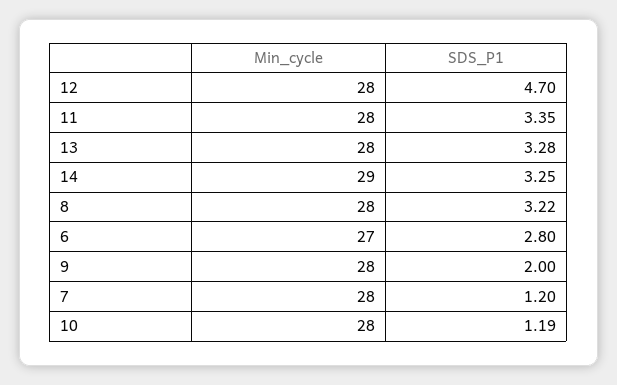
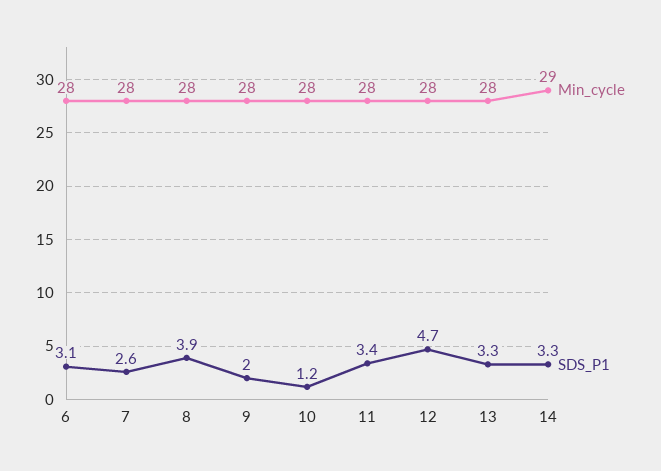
  {
    "Min_cycle": {
      "12": 28,
      "11": 28,
      "13": 28,
      "14": 29,
      "8": 28,
-     "6": 27,
+     "6": 28,
      "9": 28,
      "7": 28,
      "10": 28
    },
    "SDS_P1": {
      "12": 4.7,
      "11": 3.35,
      "13": 3.28,
      "14": 3.25,
-     "8": 3.22,
+     "8": 3.9,
-     "6": 2.8,
+     "6": 3.1,
      "9": 2,
-     "7": 1.2,
+     "7": 2.6,
      "10": 1.19
    }
  }

